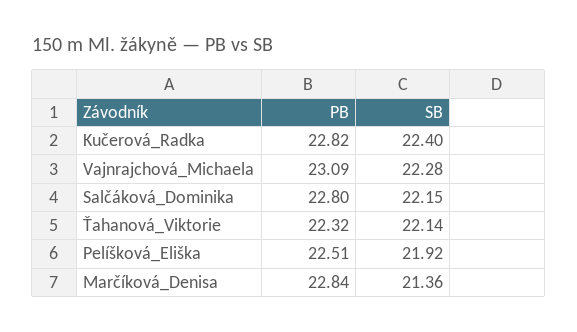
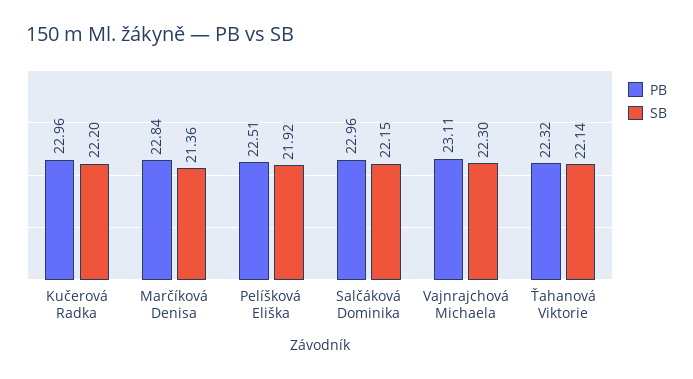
  {
    "PB": {
-     "Kučerová_Radka": 22.82,
+     "Kučerová_Radka": 22.96,
-     "Vajnrajchová_Michaela": 23.09,
+     "Vajnrajchová_Michaela": 23.11,
-     "Salčáková_Dominika": 22.8,
+     "Salčáková_Dominika": 22.96,
      "Ťahanová_Viktorie": 22.32,
      "Pelíšková_Eliška": 22.51,
      "Marčíková_Denisa": 22.84
    },
    "SB": {
-     "Kučerová_Radka": 22.4,
+     "Kučerová_Radka": 22.2,
-     "Vajnrajchová_Michaela": 22.28,
+     "Vajnrajchová_Michaela": 22.3,
      "Salčáková_Dominika": 22.15,
      "Ťahanová_Viktorie": 22.14,
      "Pelíšková_Eliška": 21.92,
      "Marčíková_Denisa": 21.36
    }
  }

